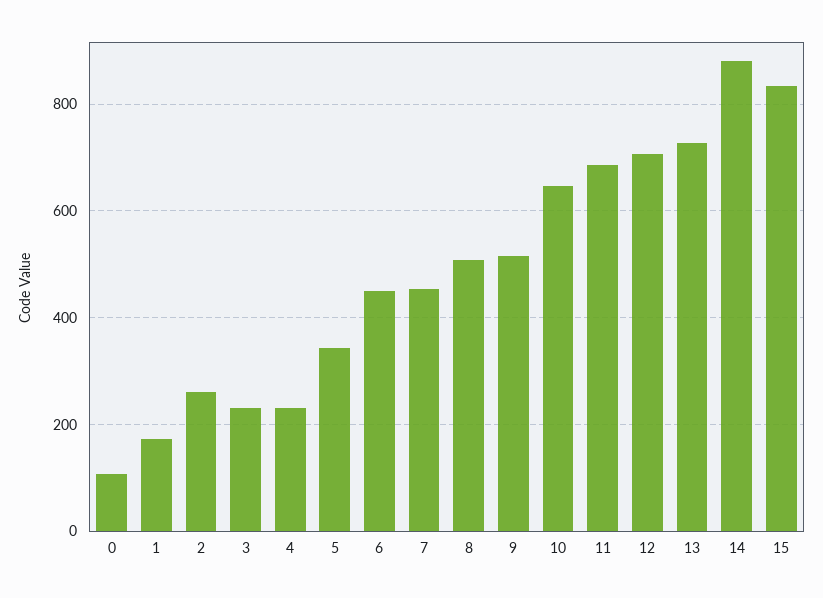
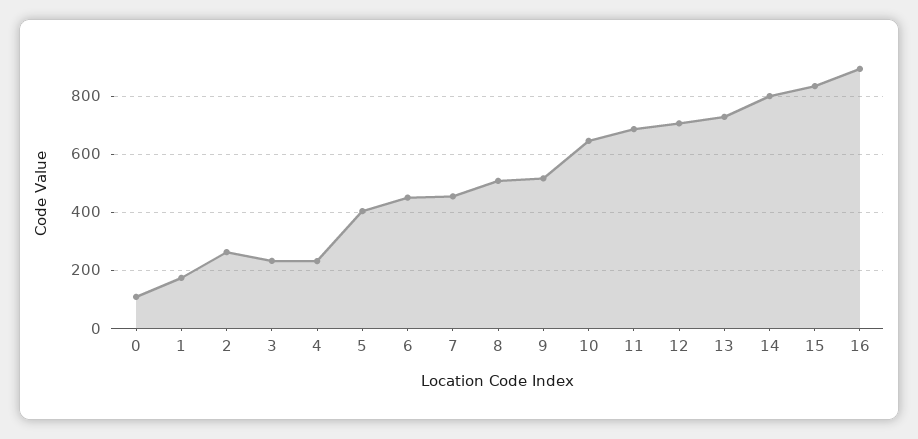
  {
    "0": 100,
    "1": 180,
    "2": 260,
    "3": 240,
    "4": 240,
-   "5": 340,
+   "5": 400,
    "6": 460,
    "7": 460,
    "8": 500,
    "9": 520,
    "10": 640,
    "11": 680,
    "12": 700,
    "13": 720,
-   "14": 880,
+   "14": 800,
-   "15": 840
+   "15": 840,
+   "16": 900
  }

